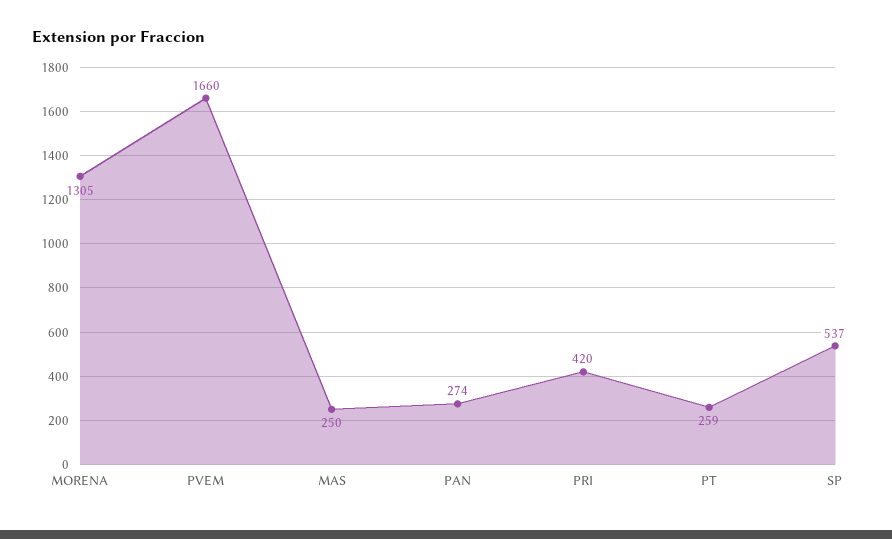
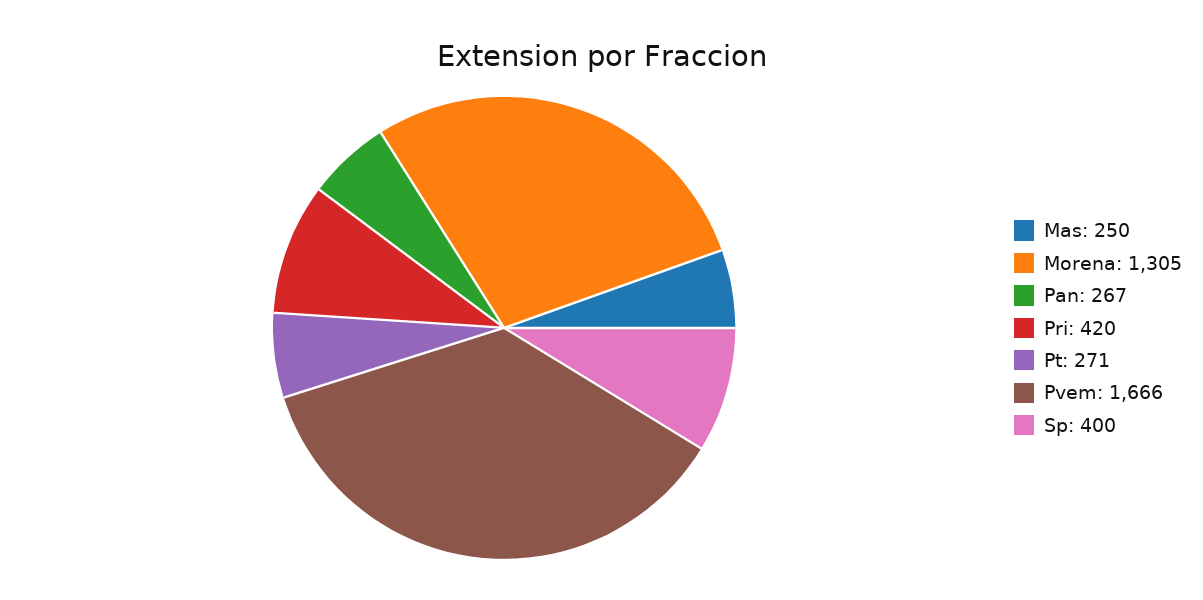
  {
    "MORENA": 1305,
-   "PVEM": 1660,
+   "PVEM": 1666,
    "MAS": 250,
-   "PAN": 274,
+   "PAN": 267,
    "PRI": 420,
-   "PT": 259,
+   "PT": 271,
-   "SP": 537
+   "SP": 400
  }

